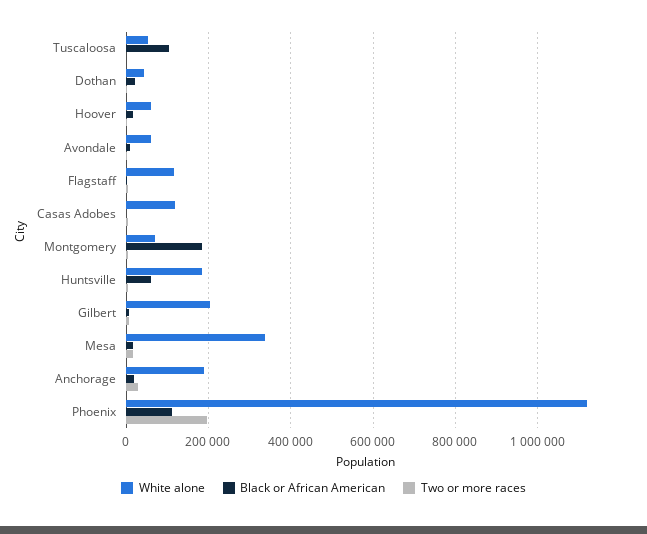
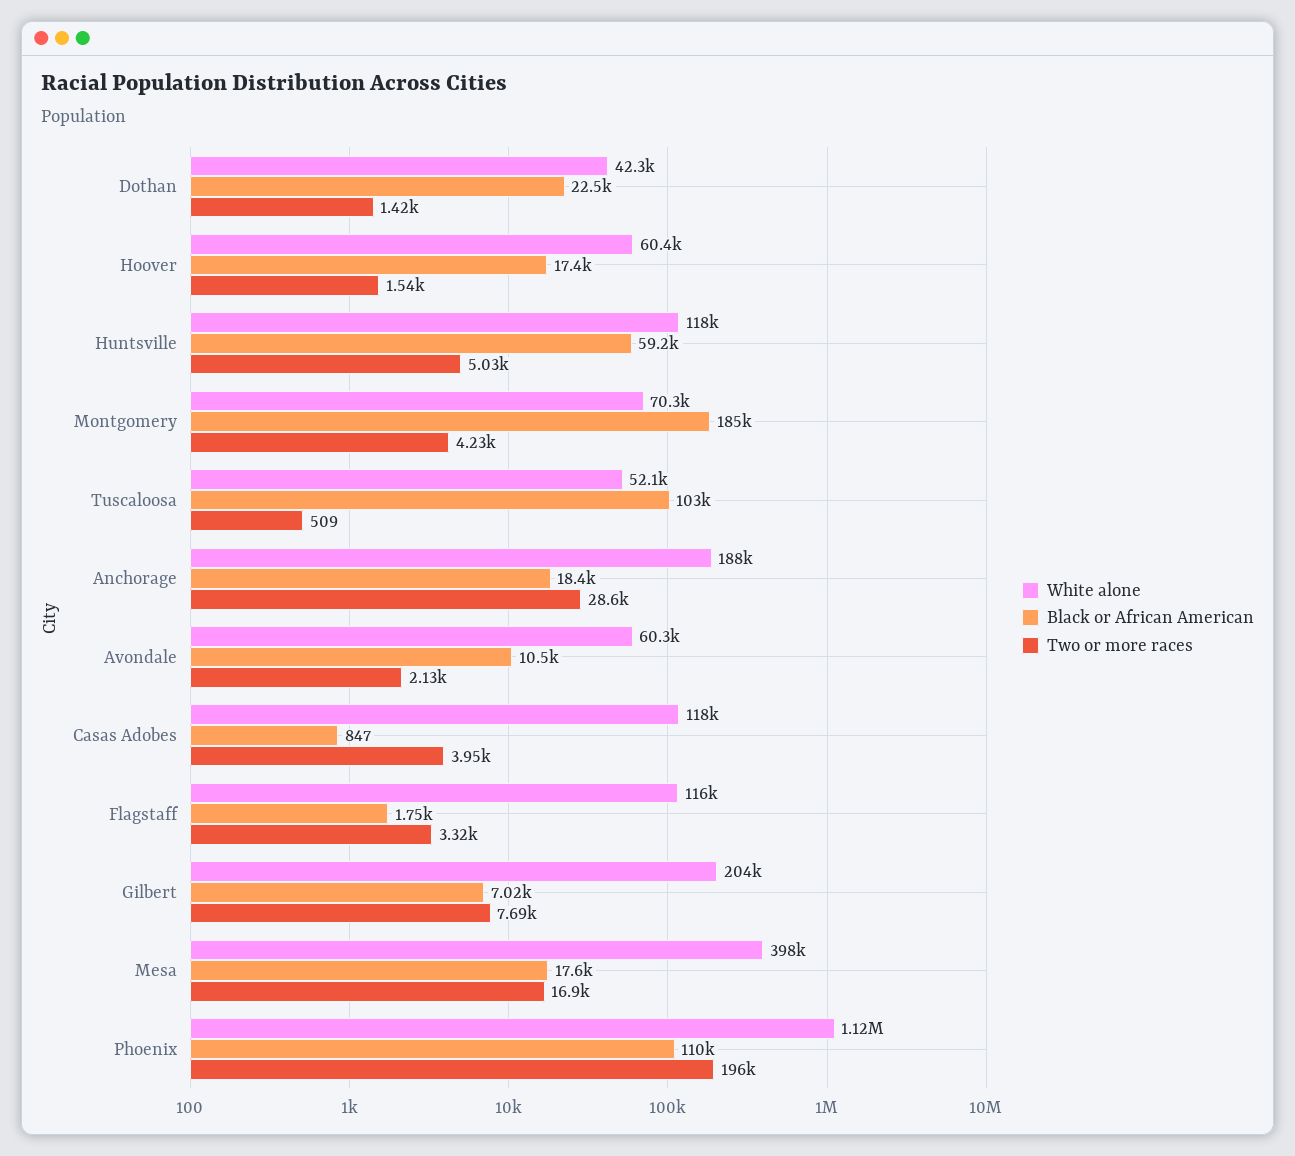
  {
    "White alone": {
      "Tuscaloosa": 52100,
      "Dothan": 42300,
      "Hoover": 60400,
      "Avondale": 60300,
      "Flagstaff": 116000,
      "Casas Adobes": 118000,
      "Montgomery": 70300,
-     "Huntsville": 180000,
+     "Huntsville": 118000,
      "Gilbert": 204000,
-     "Mesa": 340000,
+     "Mesa": 398000,
      "Anchorage": 188000,
      "Phoenix": 1120000
    },
    "Black or African American": {
      "Tuscaloosa": 103000,
      "Dothan": 22500,
      "Hoover": 17400,
      "Avondale": 10500,
      "Flagstaff": 1750,
      "Casas Adobes": 847,
      "Montgomery": 185000,
      "Huntsville": 59200,
      "Gilbert": 7020,
      "Mesa": 17600,
      "Anchorage": 18400,
      "Phoenix": 110000
    },
    "Two or more races": {
      "Tuscaloosa": 509,
      "Dothan": 1420,
      "Hoover": 1540,
      "Avondale": 2130,
      "Flagstaff": 3320,
      "Casas Adobes": 3950,
      "Montgomery": 4230,
      "Huntsville": 5030,
      "Gilbert": 7690,
      "Mesa": 16900,
      "Anchorage": 28600,
      "Phoenix": 196000
    }
  }

